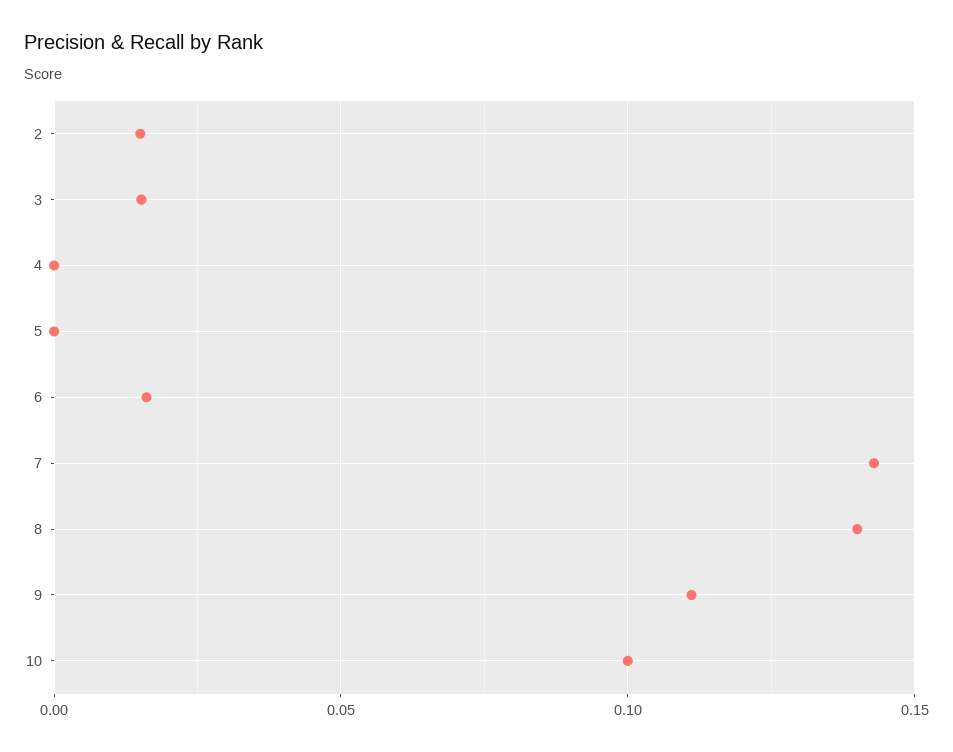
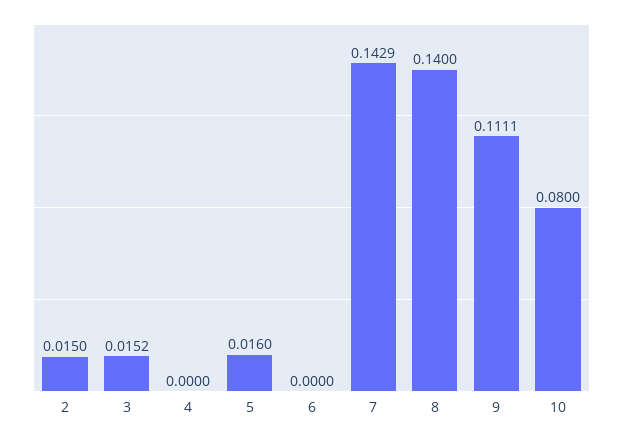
  {
    "2": 0.015,
    "3": 0.0152,
    "4": 0,
-   "5": 0,
+   "5": 0.016,
-   "6": 0.015,
+   "6": 0,
    "7": 0.1429,
    "8": 0.14,
    "9": 0.1111,
-   "10": 0.1
+   "10": 0.08
  }

